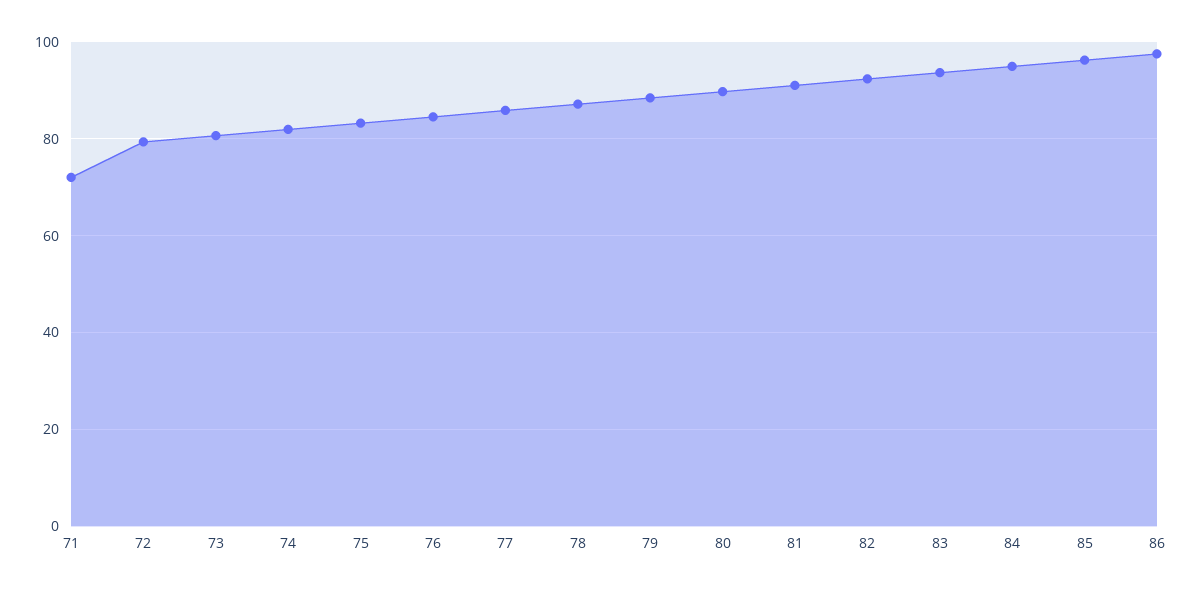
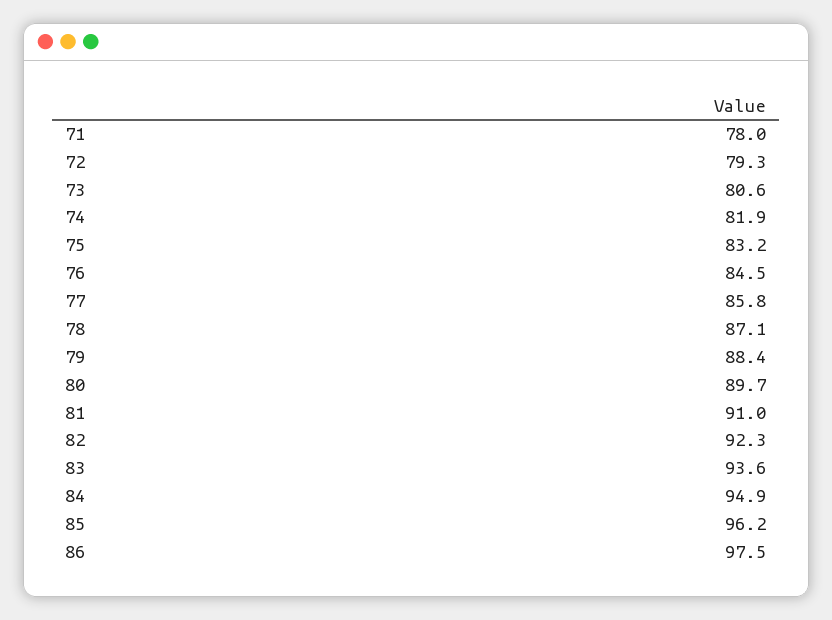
  {
-   "71": 72,
+   "71": 78,
    "72": 79.3,
    "73": 80.6,
    "74": 81.9,
    "75": 83.2,
    "76": 84.5,
    "77": 85.8,
    "78": 87.1,
    "79": 88.4,
    "80": 89.7,
    "81": 91,
    "82": 92.3,
    "83": 93.6,
    "84": 94.9,
    "85": 96.2,
    "86": 97.5
  }

